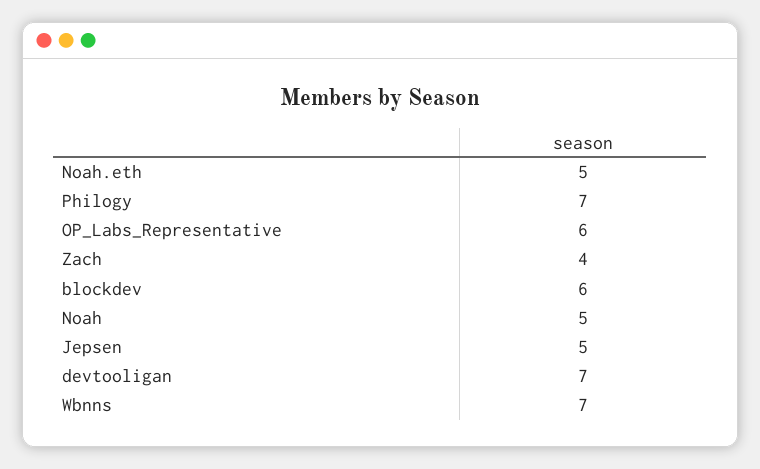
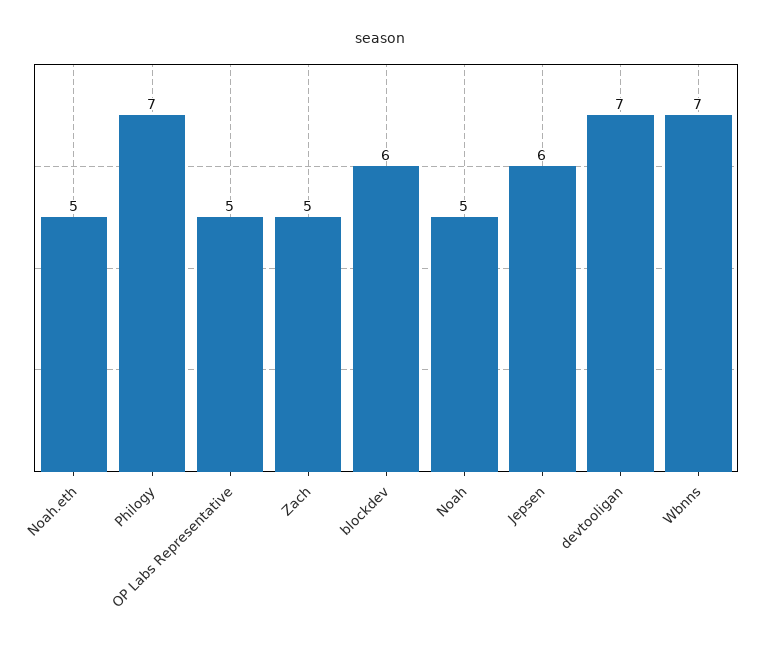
  {
    "Noah.eth": 5,
    "Philogy": 7,
-   "OP_Labs_Representative": 6,
+   "OP_Labs_Representative": 5,
-   "Zach": 4,
+   "Zach": 5,
    "blockdev": 6,
    "Noah": 5,
-   "Jepsen": 5,
+   "Jepsen": 6,
    "devtooligan": 7,
    "Wbnns": 7
  }

